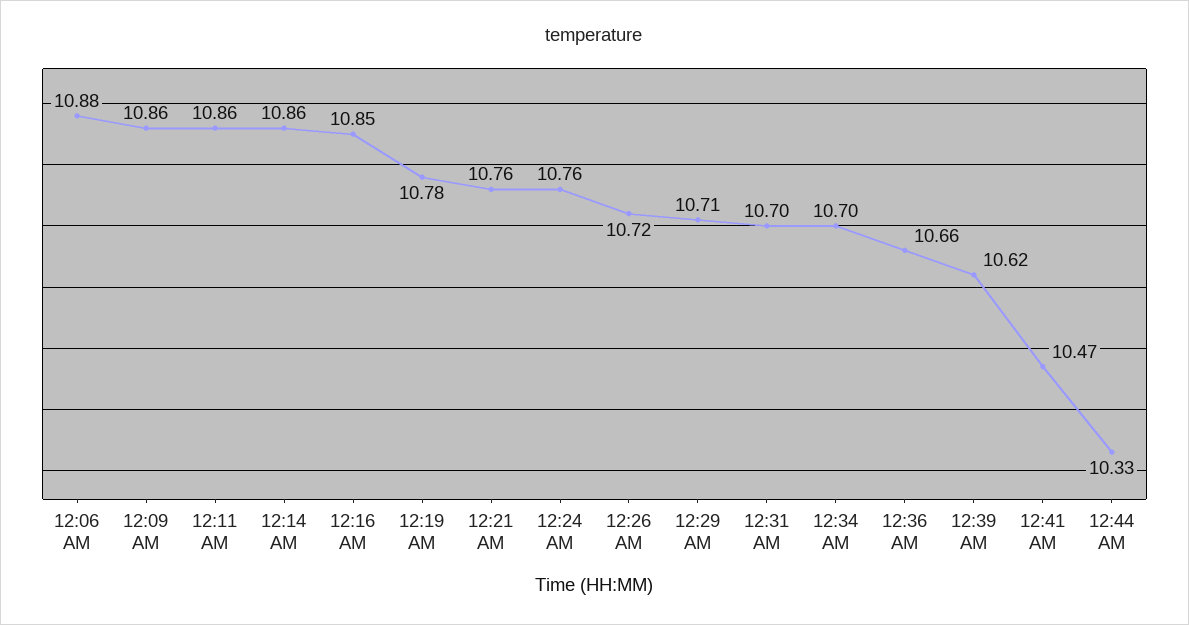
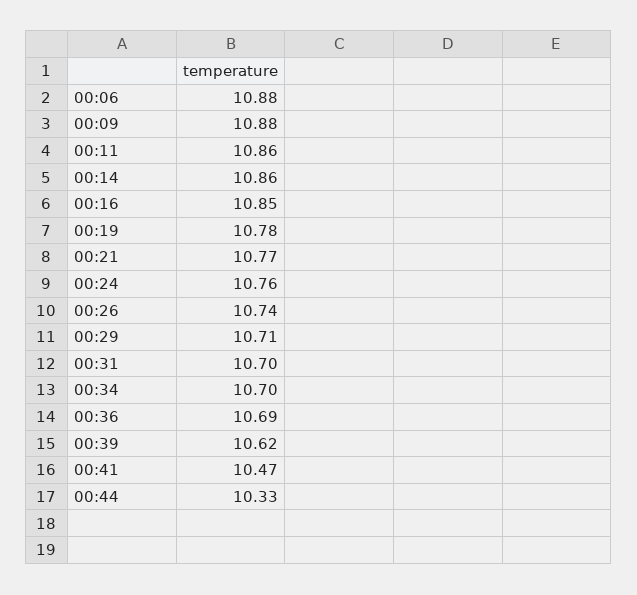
  {
    "12:06 AM": 10.88,
-   "12:09 AM": 10.86,
+   "12:09 AM": 10.88,
    "12:11 AM": 10.86,
    "12:14 AM": 10.86,
    "12:16 AM": 10.85,
    "12:19 AM": 10.78,
-   "12:21 AM": 10.76,
+   "12:21 AM": 10.77,
    "12:24 AM": 10.76,
-   "12:26 AM": 10.72,
+   "12:26 AM": 10.74,
    "12:29 AM": 10.71,
    "12:31 AM": 10.7,
    "12:34 AM": 10.7,
-   "12:36 AM": 10.66,
+   "12:36 AM": 10.69,
    "12:39 AM": 10.62,
    "12:41 AM": 10.47,
    "12:44 AM": 10.33
  }

